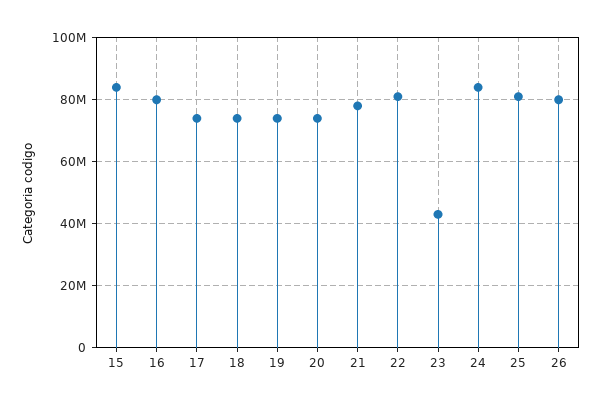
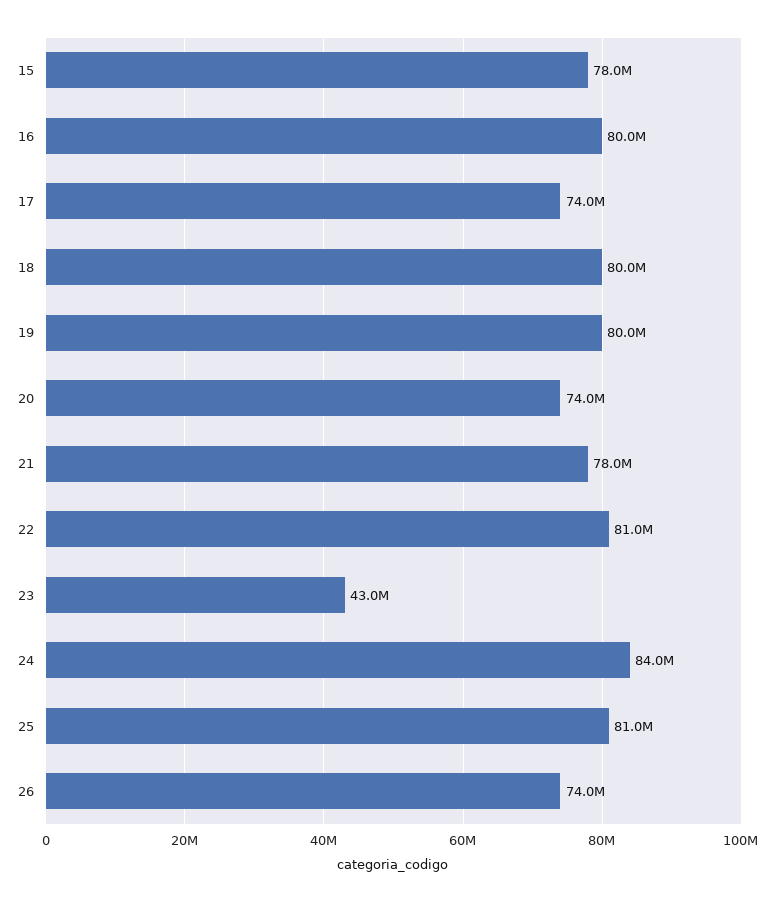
  {
-   "15": 84000000,
+   "15": 78000000,
    "16": 80000000,
    "17": 74000000,
-   "18": 74000000,
+   "18": 80000000,
-   "19": 74000000,
+   "19": 80000000,
    "20": 74000000,
    "21": 78000000,
    "22": 81000000,
    "23": 43000000,
    "24": 84000000,
    "25": 81000000,
-   "26": 80000000
+   "26": 74000000
  }

